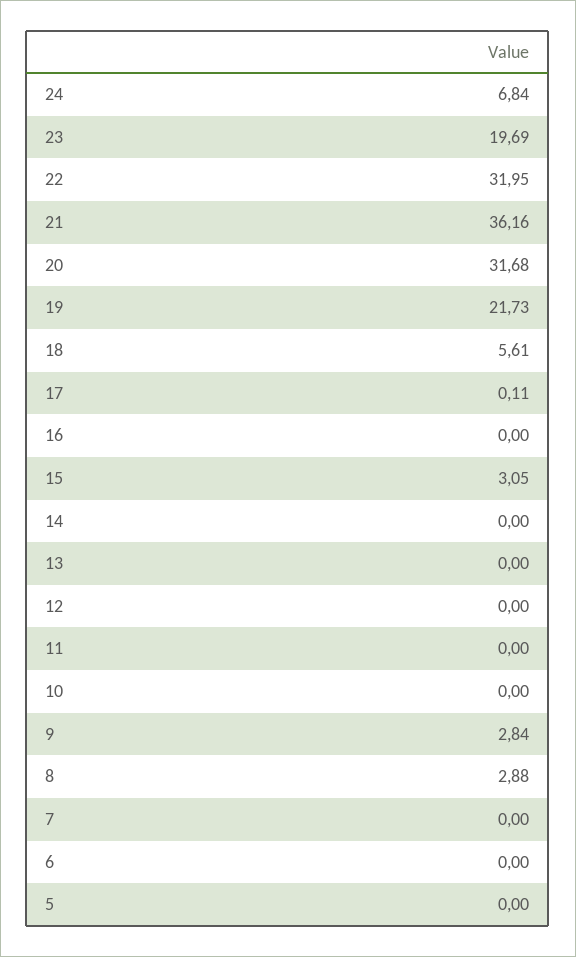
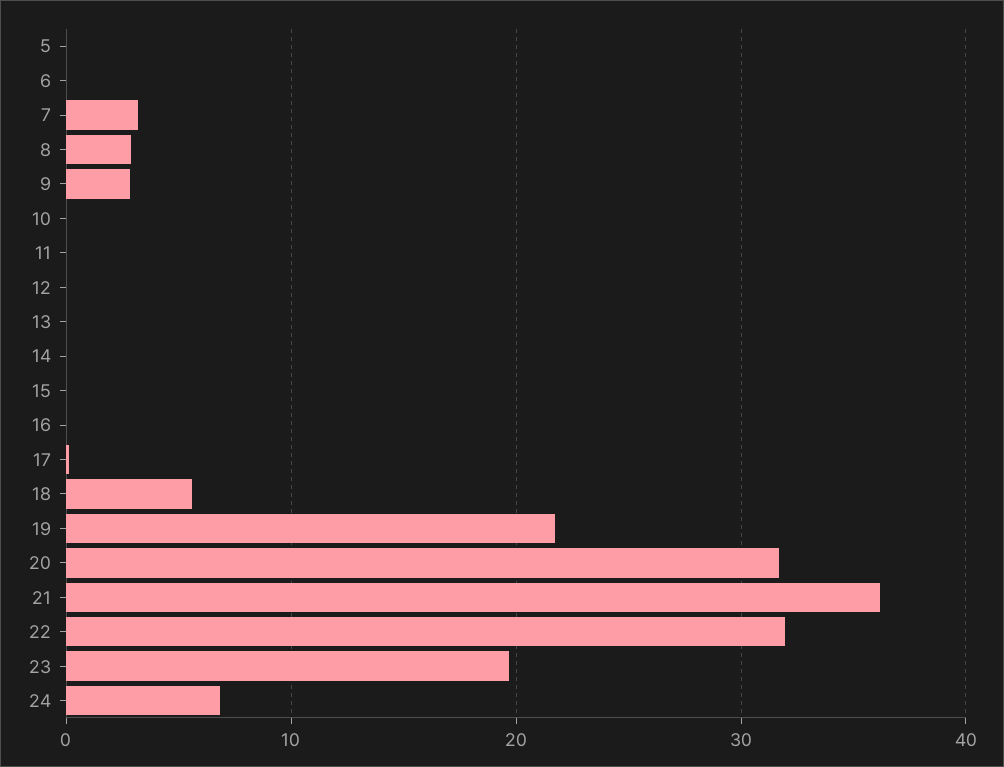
  {
    "24": 6.84,
    "23": 19.69,
    "22": 31.95,
    "21": 36.16,
    "20": 31.68,
    "19": 21.73,
    "18": 5.61,
    "17": 0.11,
    "16": 0,
-   "15": 3.05,
+   "15": 0,
    "14": 0,
    "13": 0,
    "12": 0,
    "11": 0,
    "10": 0,
    "9": 2.84,
    "8": 2.88,
-   "7": 0,
+   "7": 3,
    "6": 0,
    "5": 0
  }

